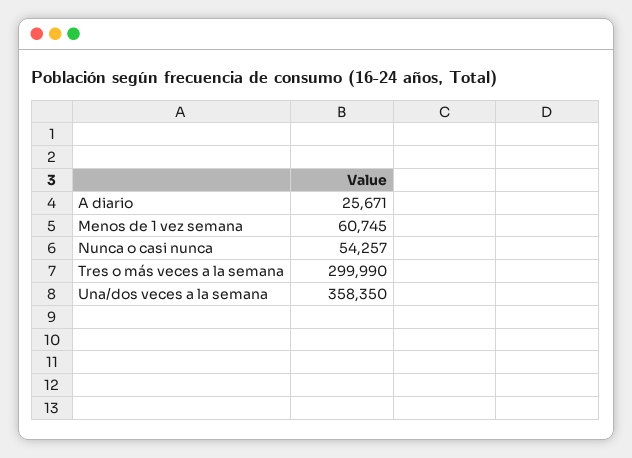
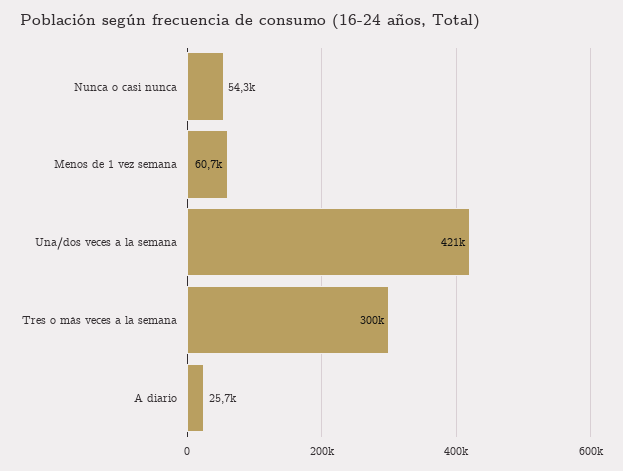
  {
    "A diario": 25671,
    "Menos de 1 vez semana": 60745,
    "Nunca o casi nunca": 54257,
    "Tres o más veces a la semana": 299990,
-   "Una/dos veces a la semana": 358350
+   "Una/dos veces a la semana": 421000
  }

